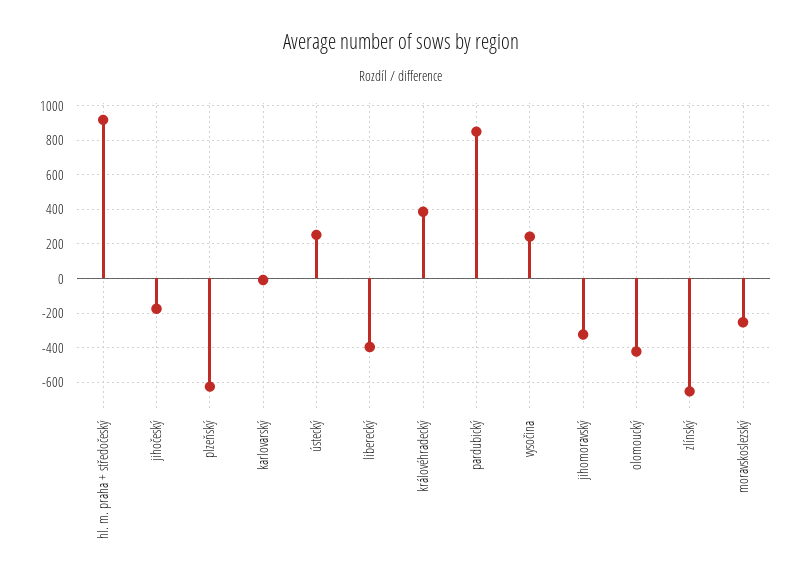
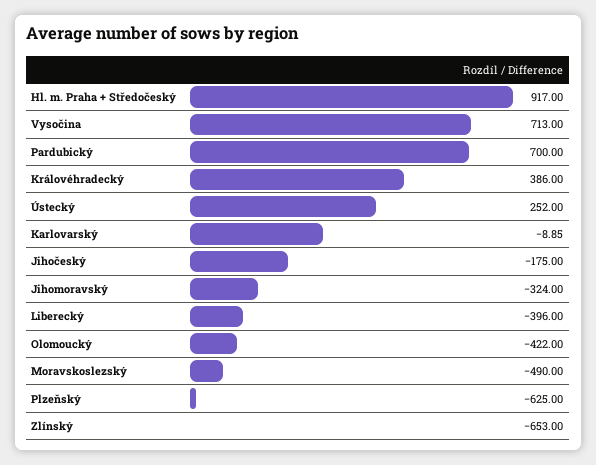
  {
    "hl. m. praha + středočeský": 917,
    "jihočeský": -175,
    "plzeňský": -625,
    "karlovarský": -8.85,
    "ústecký": 252,
    "liberecký": -396,
    "královéhradecký": 386,
-   "pardubický": 850,
+   "pardubický": 700,
-   "vysočina": 250,
+   "vysočina": 713,
    "jihomoravský": -324,
    "olomoucký": -422,
    "zlínský": -653,
-   "moravskoslezský": -250
+   "moravskoslezský": -490
  }

